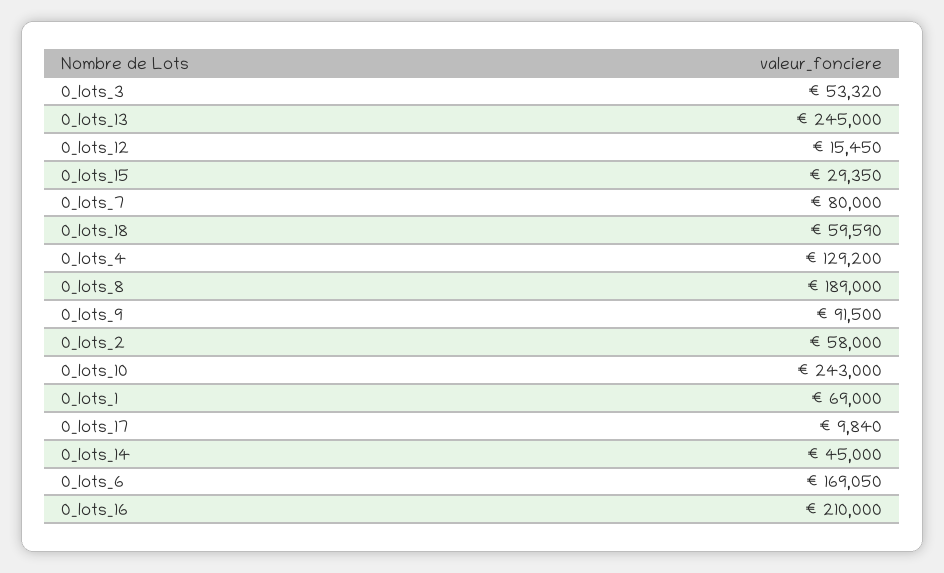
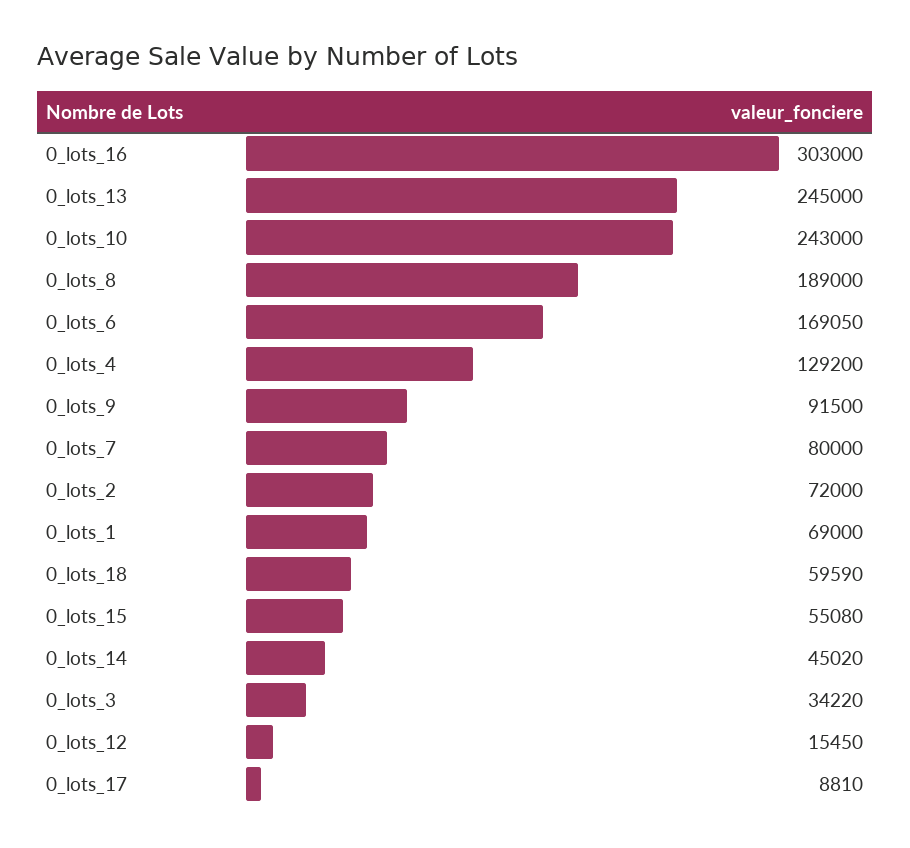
  {
-   "0_lots_3": 53320,
+   "0_lots_3": 34220,
    "0_lots_13": 245000,
    "0_lots_12": 15450,
-   "0_lots_15": 29350,
+   "0_lots_15": 55080,
    "0_lots_7": 80000,
    "0_lots_18": 59590,
    "0_lots_4": 129200,
    "0_lots_8": 189000,
    "0_lots_9": 91500,
-   "0_lots_2": 58000,
+   "0_lots_2": 72000,
    "0_lots_10": 243000,
    "0_lots_1": 69000,
-   "0_lots_17": 9840,
+   "0_lots_17": 8810,
-   "0_lots_14": 45000,
+   "0_lots_14": 45020,
    "0_lots_6": 169050,
-   "0_lots_16": 210000
+   "0_lots_16": 303000
  }

